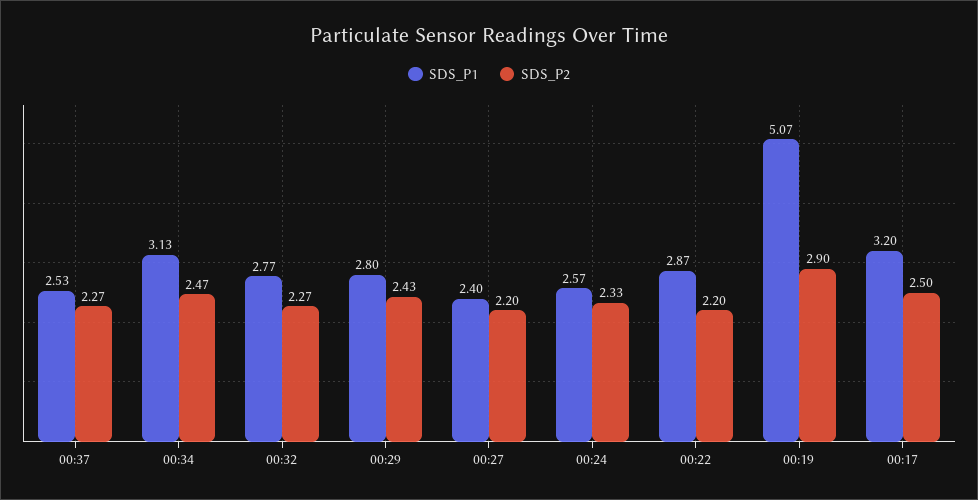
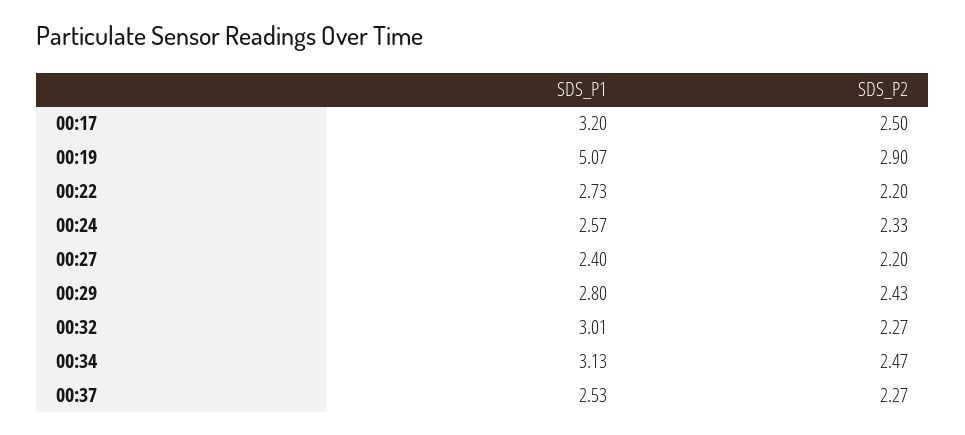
  {
    "SDS_P1": {
      "00:37": 2.53,
      "00:34": 3.13,
-     "00:32": 2.77,
+     "00:32": 3.01,
      "00:29": 2.8,
      "00:27": 2.4,
      "00:24": 2.57,
-     "00:22": 2.87,
+     "00:22": 2.73,
      "00:19": 5.07,
      "00:17": 3.2
    },
    "SDS_P2": {
      "00:37": 2.27,
      "00:34": 2.47,
      "00:32": 2.27,
      "00:29": 2.43,
      "00:27": 2.2,
      "00:24": 2.33,
      "00:22": 2.2,
      "00:19": 2.9,
      "00:17": 2.5
    }
  }

